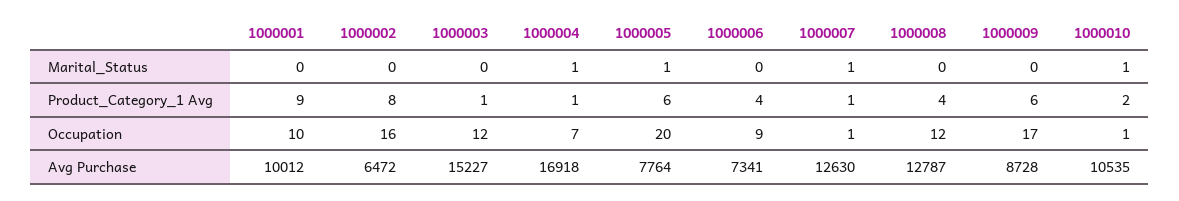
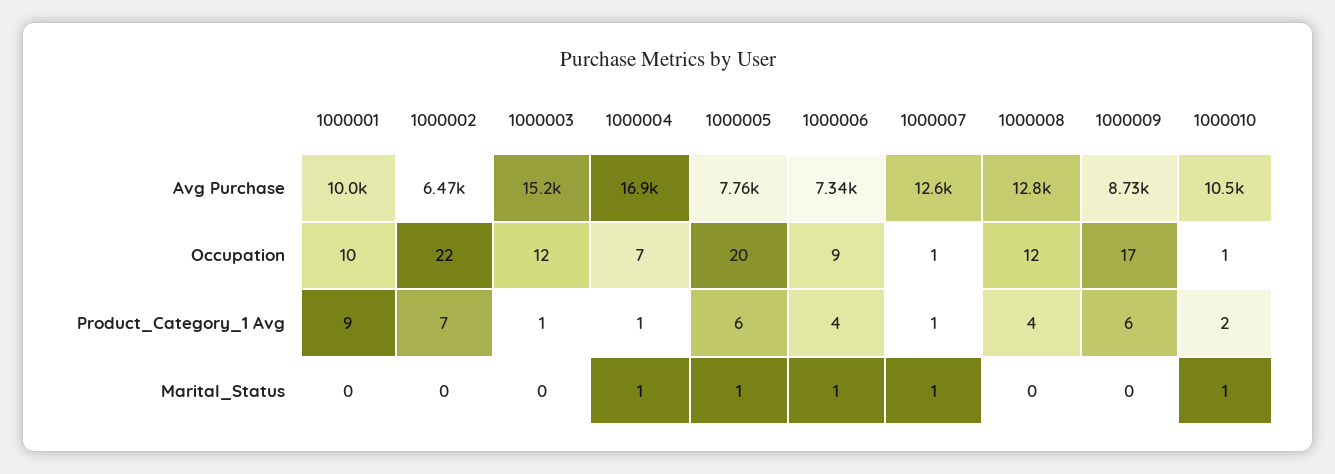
  {
    "1000001": {
      "Marital_Status": 0,
      "Product_Category_1 Avg": 9,
      "Occupation": 10,
      "Avg Purchase": 10012
    },
    "1000002": {
      "Marital_Status": 0,
-     "Product_Category_1 Avg": 8,
+     "Product_Category_1 Avg": 7,
-     "Occupation": 16,
+     "Occupation": 22,
      "Avg Purchase": 6472
    },
    "1000003": {
      "Marital_Status": 0,
      "Product_Category_1 Avg": 1,
      "Occupation": 12,
      "Avg Purchase": 15227
    },
    "1000004": {
      "Marital_Status": 1,
      "Product_Category_1 Avg": 1,
      "Occupation": 7,
      "Avg Purchase": 16918
    },
    "1000005": {
      "Marital_Status": 1,
      "Product_Category_1 Avg": 6,
      "Occupation": 20,
      "Avg Purchase": 7764
    },
    "1000006": {
-     "Marital_Status": 0,
+     "Marital_Status": 1,
      "Product_Category_1 Avg": 4,
      "Occupation": 9,
      "Avg Purchase": 7341
    },
    "1000007": {
      "Marital_Status": 1,
      "Product_Category_1 Avg": 1,
      "Occupation": 1,
      "Avg Purchase": 12630
    },
    "1000008": {
      "Marital_Status": 0,
      "Product_Category_1 Avg": 4,
      "Occupation": 12,
      "Avg Purchase": 12787
    },
    "1000009": {
      "Marital_Status": 0,
      "Product_Category_1 Avg": 6,
      "Occupation": 17,
      "Avg Purchase": 8728
    },
    "1000010": {
      "Marital_Status": 1,
      "Product_Category_1 Avg": 2,
      "Occupation": 1,
      "Avg Purchase": 10535
    }
  }

